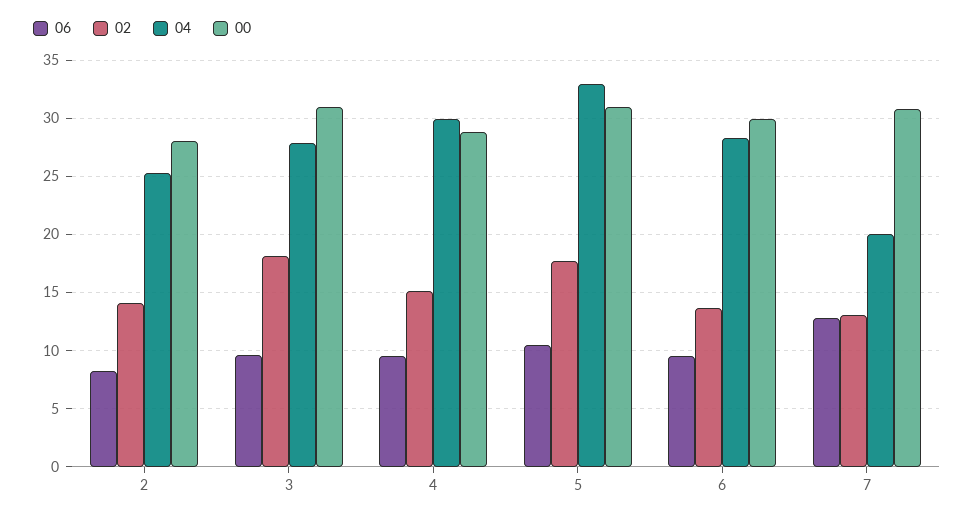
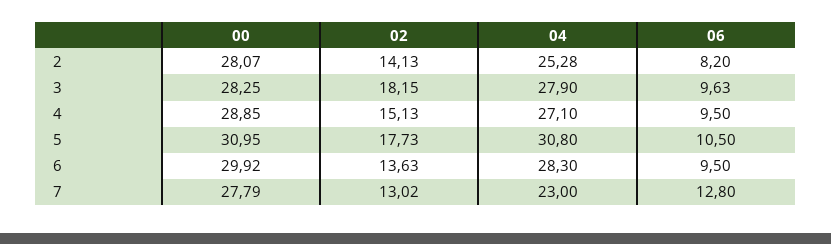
  {
    "06": {
      "2": 8.2,
      "3": 9.63,
      "4": 9.5,
      "5": 10.5,
      "6": 9.5,
      "7": 12.8
    },
    "02": {
      "2": 14.13,
      "3": 18.15,
      "4": 15.13,
      "5": 17.73,
      "6": 13.63,
      "7": 13.02
    },
    "04": {
      "2": 25.28,
      "3": 27.9,
-     "4": 30,
+     "4": 27.1,
-     "5": 33,
+     "5": 30.8,
      "6": 28.3,
-     "7": 20
+     "7": 23
    },
    "00": {
      "2": 28.07,
-     "3": 31,
+     "3": 28.25,
      "4": 28.85,
      "5": 30.95,
      "6": 29.92,
-     "7": 31
+     "7": 27.79
    }
  }

